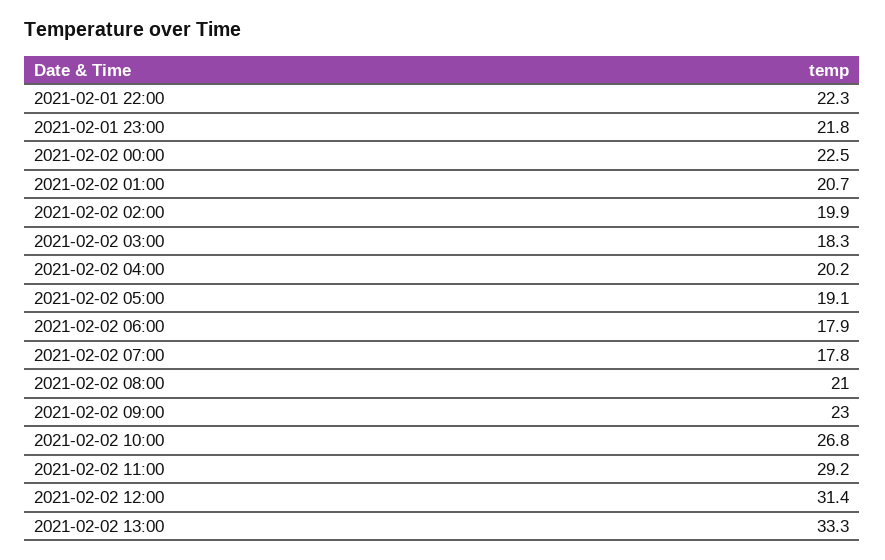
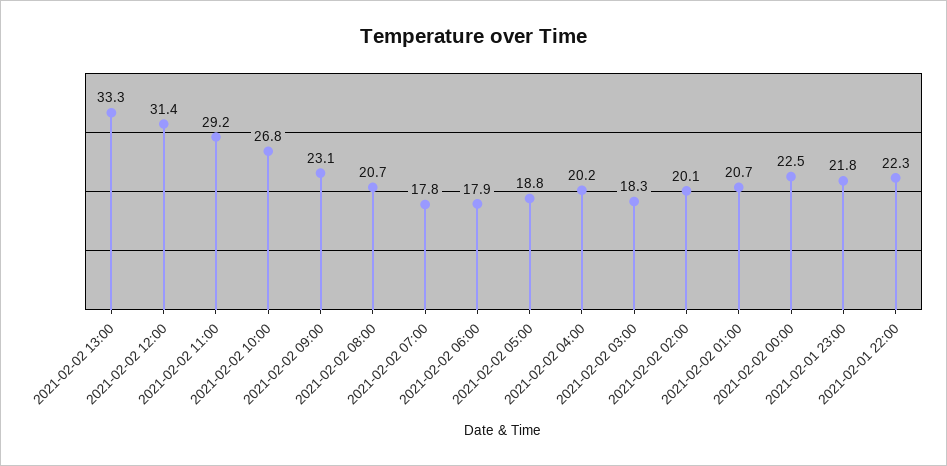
  {
    "2021-02-01 22:00": 22.3,
    "2021-02-01 23:00": 21.8,
    "2021-02-02 00:00": 22.5,
    "2021-02-02 01:00": 20.7,
-   "2021-02-02 02:00": 19.9,
+   "2021-02-02 02:00": 20.1,
    "2021-02-02 03:00": 18.3,
    "2021-02-02 04:00": 20.2,
-   "2021-02-02 05:00": 19.1,
+   "2021-02-02 05:00": 18.8,
    "2021-02-02 06:00": 17.9,
    "2021-02-02 07:00": 17.8,
-   "2021-02-02 08:00": 21,
+   "2021-02-02 08:00": 20.7,
-   "2021-02-02 09:00": 23,
+   "2021-02-02 09:00": 23.1,
    "2021-02-02 10:00": 26.8,
    "2021-02-02 11:00": 29.2,
    "2021-02-02 12:00": 31.4,
    "2021-02-02 13:00": 33.3
  }

